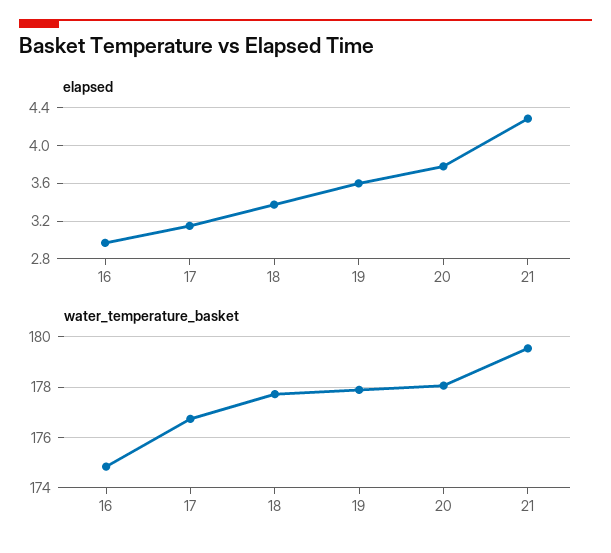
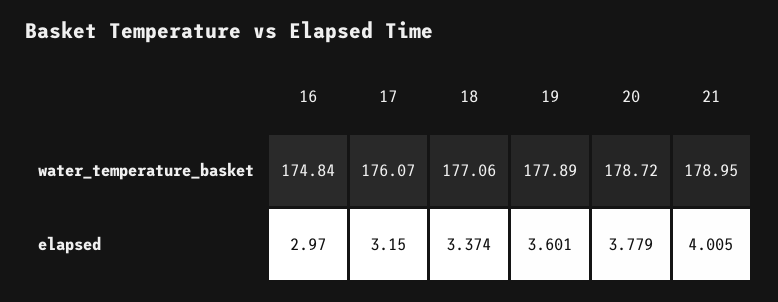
  {
    "elapsed": {
      "16": 2.97,
      "17": 3.15,
      "18": 3.374,
      "19": 3.601,
      "20": 3.779,
-     "21": 4.3
+     "21": 4.005
    },
    "water_temperature_basket": {
      "16": 174.84,
-     "17": 176.75,
+     "17": 176.07,
-     "18": 177.75,
+     "18": 177.06,
      "19": 177.89,
-     "20": 178,
+     "20": 178.72,
-     "21": 179.5
+     "21": 178.95
    }
  }

